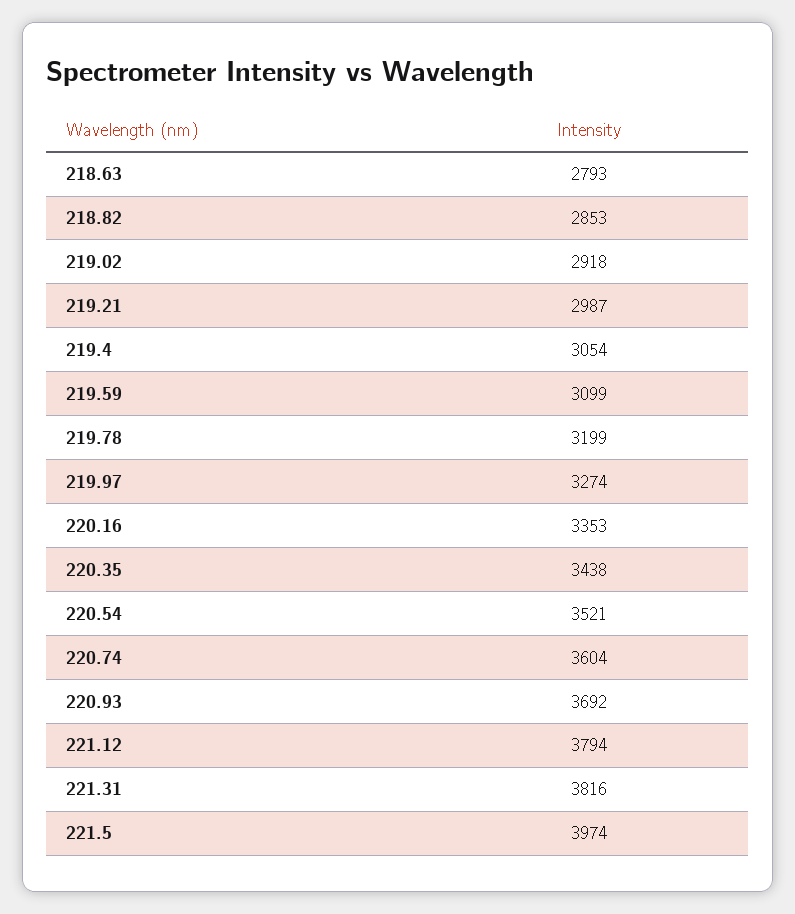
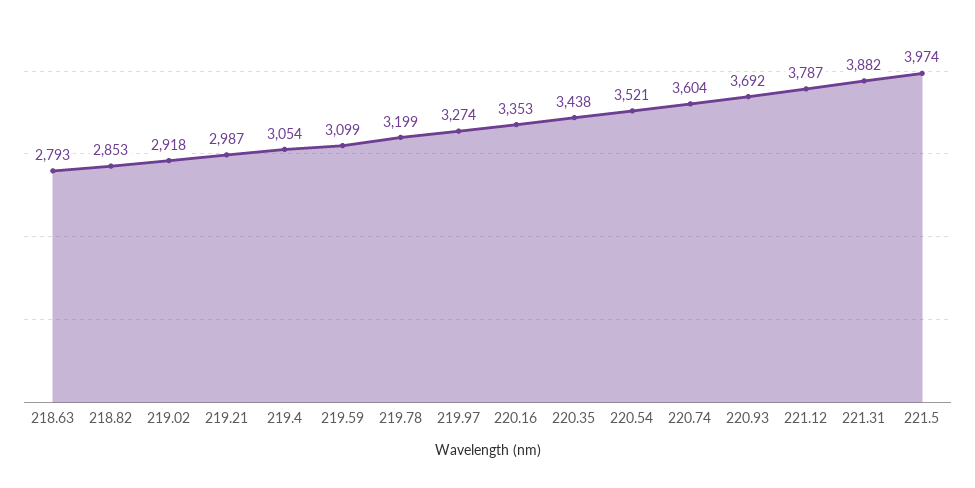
  {
    "218.63": 2793,
    "218.82": 2853,
    "219.02": 2918,
    "219.21": 2987,
    "219.4": 3054,
    "219.59": 3099,
    "219.78": 3199,
    "219.97": 3274,
    "220.16": 3353,
    "220.35": 3438,
    "220.54": 3521,
    "220.74": 3604,
    "220.93": 3692,
-   "221.12": 3794,
+   "221.12": 3787,
-   "221.31": 3816,
+   "221.31": 3882,
    "221.5": 3974
  }

